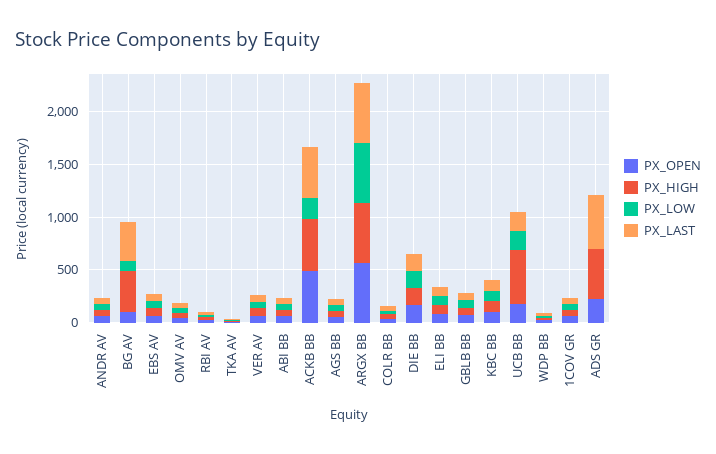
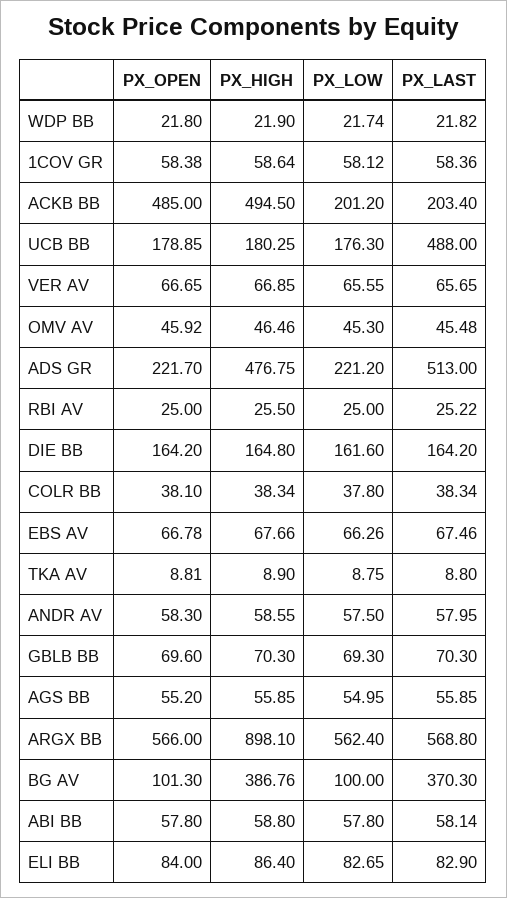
  {
    "PX_OPEN": {
      "ANDR AV": 58.3,
      "BG AV": 101.3,
      "EBS AV": 66.78,
      "OMV AV": 45.92,
      "RBI AV": 25,
      "TKA AV": 8.81,
      "VER AV": 66.65,
      "ABI BB": 57.8,
      "ACKB BB": 485,
      "AGS BB": 55.2,
      "ARGX BB": 566,
      "COLR BB": 38.1,
      "DIE BB": 164.2,
      "ELI BB": 84,
      "GBLB BB": 69.6,
-     "KBC BB": 100,
      "UCB BB": 178.85,
      "WDP BB": 21.8,
      "1COV GR": 58.38,
      "ADS GR": 221.7
    },
    "PX_HIGH": {
      "ANDR AV": 58.55,
      "BG AV": 386.76,
      "EBS AV": 67.66,
      "OMV AV": 46.46,
      "RBI AV": 25.5,
      "TKA AV": 8.9,
      "VER AV": 66.85,
      "ABI BB": 58.8,
      "ACKB BB": 494.5,
      "AGS BB": 55.85,
-     "ARGX BB": 600,
+     "ARGX BB": 898.1,
      "COLR BB": 38.34,
      "DIE BB": 164.8,
      "ELI BB": 86.4,
      "GBLB BB": 70.3,
-     "KBC BB": 100,
-     "UCB BB": 500,
+     "UCB BB": 180.25,
      "WDP BB": 21.9,
      "1COV GR": 58.64,
      "ADS GR": 476.75
    },
    "PX_LOW": {
      "ANDR AV": 57.5,
      "BG AV": 100,
      "EBS AV": 66.26,
      "OMV AV": 45.3,
      "RBI AV": 25,
      "TKA AV": 8.75,
      "VER AV": 65.55,
      "ABI BB": 57.8,
      "ACKB BB": 201.2,
      "AGS BB": 54.95,
      "ARGX BB": 562.4,
      "COLR BB": 37.8,
      "DIE BB": 161.6,
      "ELI BB": 82.65,
      "GBLB BB": 69.3,
-     "KBC BB": 100,
      "UCB BB": 176.3,
      "WDP BB": 21.74,
      "1COV GR": 58.12,
-     "ADS GR": 0
+     "ADS GR": 221.2
    },
    "PX_LAST": {
      "ANDR AV": 57.95,
      "BG AV": 370.3,
      "EBS AV": 67.46,
      "OMV AV": 45.48,
      "RBI AV": 25.22,
      "TKA AV": 8.8,
      "VER AV": 65.65,
      "ABI BB": 58.14,
-     "ACKB BB": 500,
+     "ACKB BB": 203.4,
      "AGS BB": 55.85,
      "ARGX BB": 568.8,
      "COLR BB": 38.34,
      "DIE BB": 164.2,
      "ELI BB": 82.9,
      "GBLB BB": 70.3,
-     "KBC BB": 100,
-     "UCB BB": 200,
+     "UCB BB": 488,
      "WDP BB": 21.82,
      "1COV GR": 58.36,
      "ADS GR": 513
    }
  }

